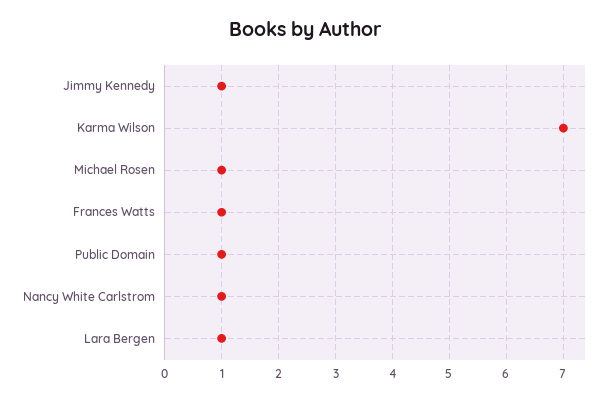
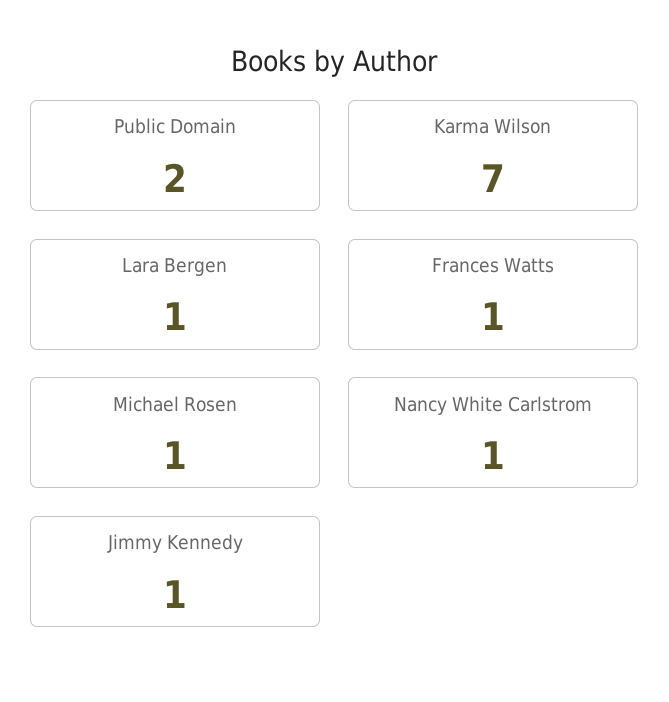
  {
    "Jimmy Kennedy": 1,
    "Karma Wilson": 7,
    "Michael Rosen": 1,
    "Frances Watts": 1,
-   "Public Domain": 1,
+   "Public Domain": 2,
    "Nancy White Carlstrom": 1,
    "Lara Bergen": 1
  }

